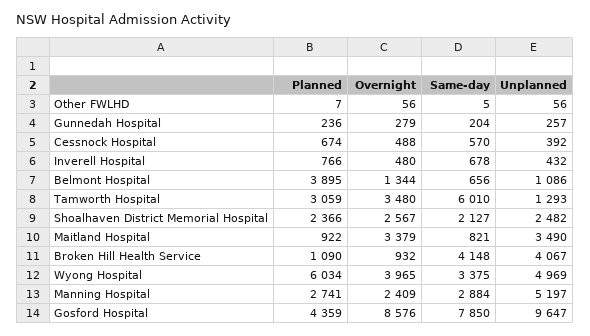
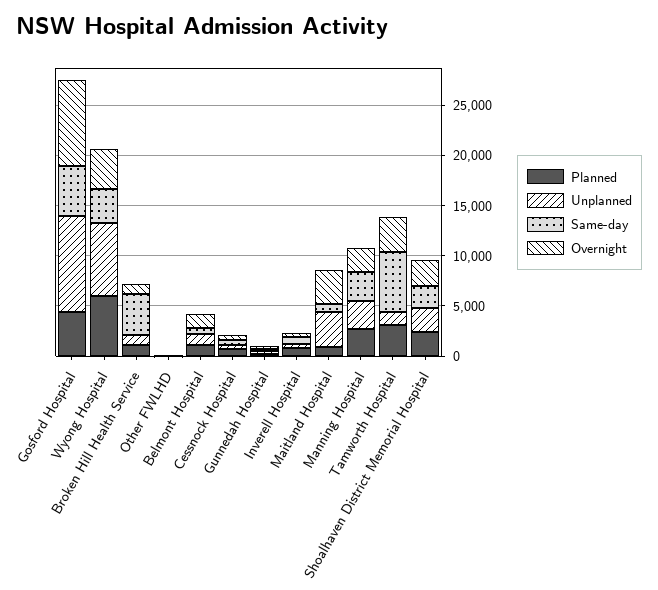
  {
    "Planned": {
      "Other FWLHD": 7,
      "Gunnedah Hospital": 236,
      "Cessnock Hospital": 674,
      "Inverell Hospital": 766,
-     "Belmont Hospital": 3895,
+     "Belmont Hospital": 1000,
      "Tamworth Hospital": 3059,
      "Shoalhaven District Memorial Hospital": 2366,
      "Maitland Hospital": 922,
      "Broken Hill Health Service": 1090,
      "Wyong Hospital": 6034,
      "Manning Hospital": 2741,
      "Gosford Hospital": 4359
    },
    "Overnight": {
      "Other FWLHD": 56,
      "Gunnedah Hospital": 279,
      "Cessnock Hospital": 488,
      "Inverell Hospital": 480,
      "Belmont Hospital": 1344,
      "Tamworth Hospital": 3480,
      "Shoalhaven District Memorial Hospital": 2567,
      "Maitland Hospital": 3379,
      "Broken Hill Health Service": 932,
      "Wyong Hospital": 3965,
      "Manning Hospital": 2409,
      "Gosford Hospital": 8576
    },
    "Same-day": {
      "Other FWLHD": 5,
      "Gunnedah Hospital": 204,
      "Cessnock Hospital": 570,
      "Inverell Hospital": 678,
      "Belmont Hospital": 656,
      "Tamworth Hospital": 6010,
      "Shoalhaven District Memorial Hospital": 2127,
      "Maitland Hospital": 821,
      "Broken Hill Health Service": 4148,
      "Wyong Hospital": 3375,
      "Manning Hospital": 2884,
-     "Gosford Hospital": 7850
+     "Gosford Hospital": 5000
    },
    "Unplanned": {
      "Other FWLHD": 56,
      "Gunnedah Hospital": 257,
      "Cessnock Hospital": 392,
      "Inverell Hospital": 432,
      "Belmont Hospital": 1086,
      "Tamworth Hospital": 1293,
      "Shoalhaven District Memorial Hospital": 2482,
      "Maitland Hospital": 3490,
-     "Broken Hill Health Service": 4067,
+     "Broken Hill Health Service": 1000,
-     "Wyong Hospital": 4969,
+     "Wyong Hospital": 7000,
-     "Manning Hospital": 5197,
+     "Manning Hospital": 3000,
      "Gosford Hospital": 9647
    }
  }

